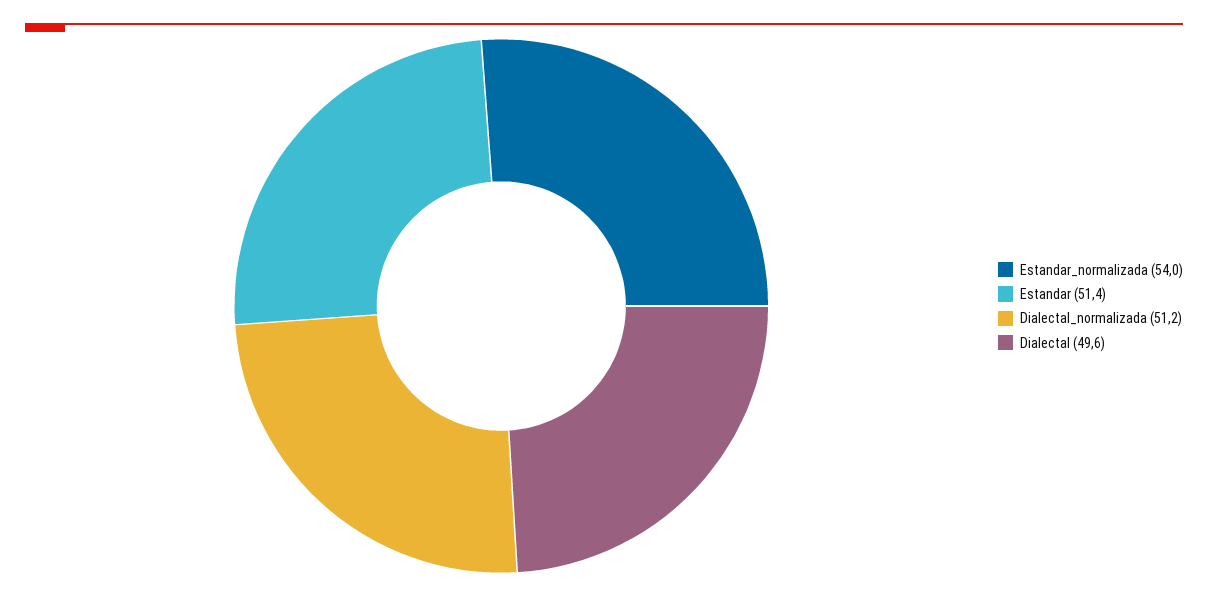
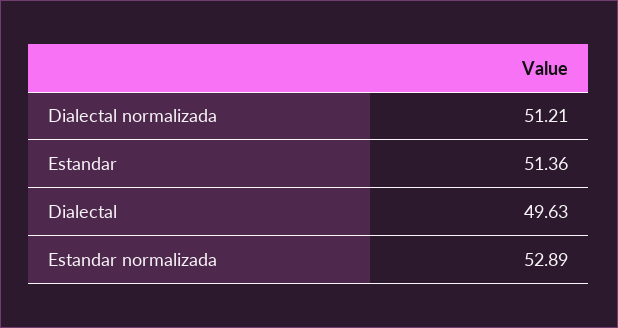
  {
-   "Estandar_normalizada": 54,
+   "Estandar_normalizada": 52.89,
    "Estandar": 51.36,
    "Dialectal_normalizada": 51.21,
    "Dialectal": 49.63
  }

